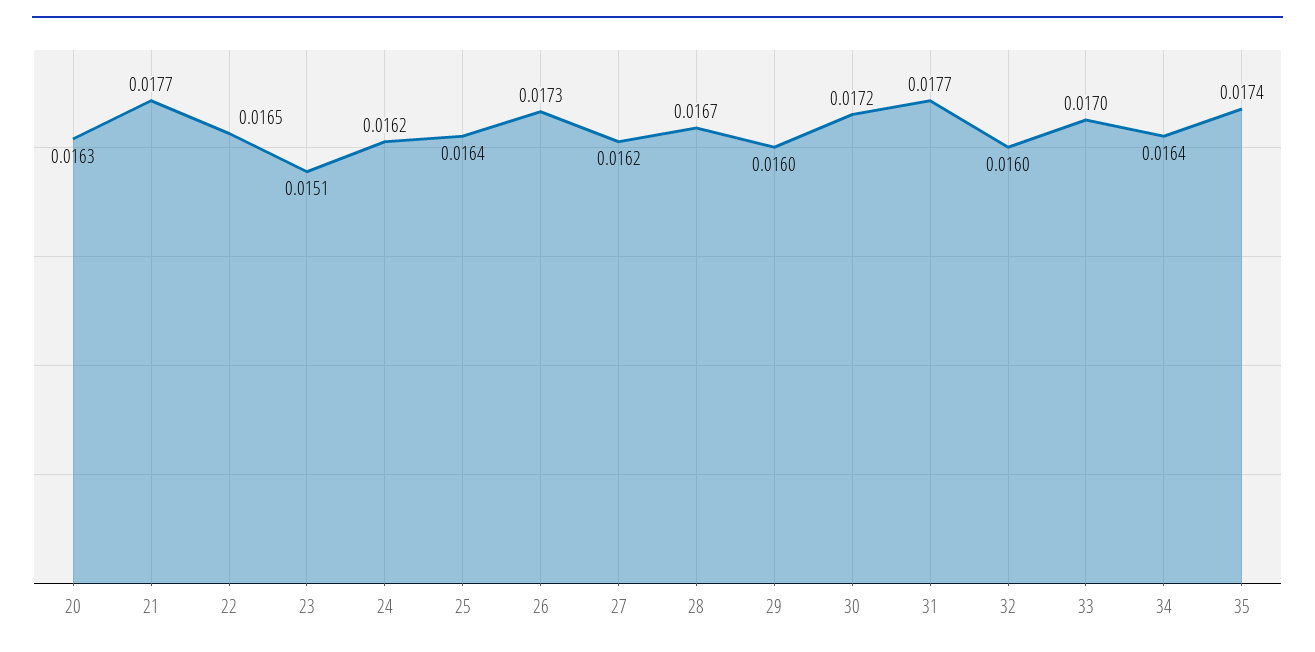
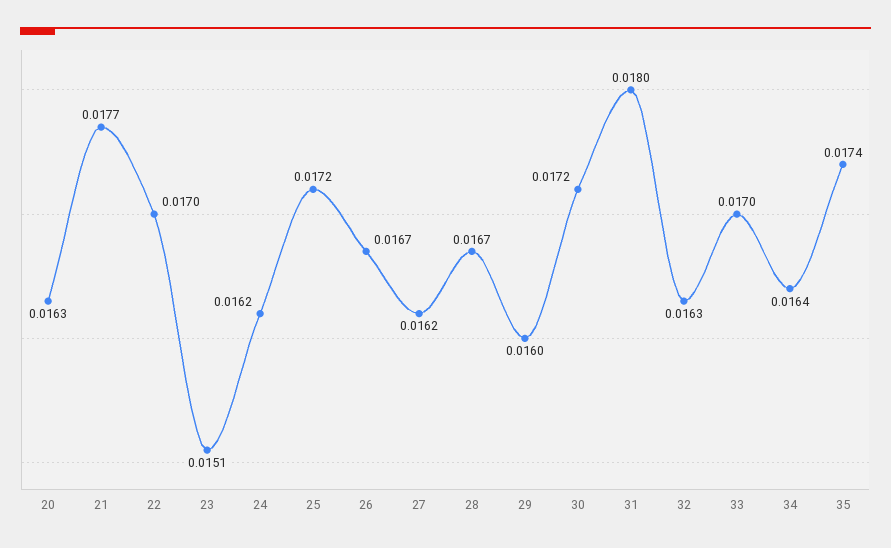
  {
    "20": 0.0163,
    "21": 0.0177,
-   "22": 0.0165,
+   "22": 0.017,
    "23": 0.0151,
    "24": 0.0162,
-   "25": 0.0164,
+   "25": 0.0172,
-   "26": 0.0173,
+   "26": 0.0167,
    "27": 0.0162,
    "28": 0.0167,
    "29": 0.016,
    "30": 0.0172,
-   "31": 0.0177,
+   "31": 0.018,
-   "32": 0.016,
+   "32": 0.0163,
    "33": 0.017,
    "34": 0.0164,
    "35": 0.0174
  }

